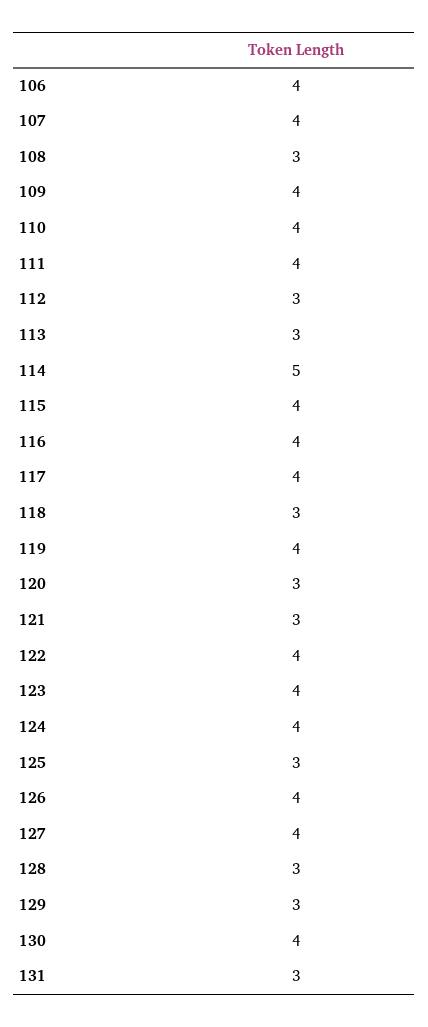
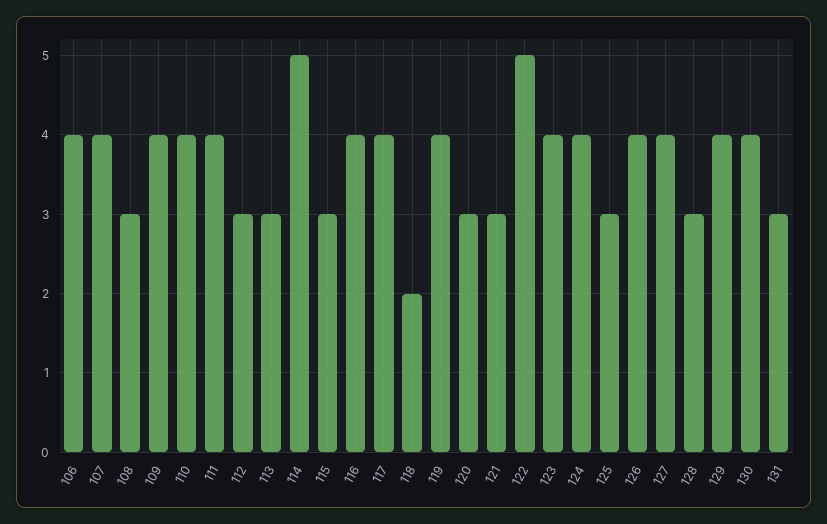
  {
    "106": 4,
    "107": 4,
    "108": 3,
    "109": 4,
    "110": 4,
    "111": 4,
    "112": 3,
    "113": 3,
    "114": 5,
-   "115": 4,
+   "115": 3,
    "116": 4,
    "117": 4,
-   "118": 3,
+   "118": 2,
    "119": 4,
    "120": 3,
    "121": 3,
-   "122": 4,
+   "122": 5,
    "123": 4,
    "124": 4,
    "125": 3,
    "126": 4,
    "127": 4,
    "128": 3,
-   "129": 3,
+   "129": 4,
    "130": 4,
    "131": 3
  }

